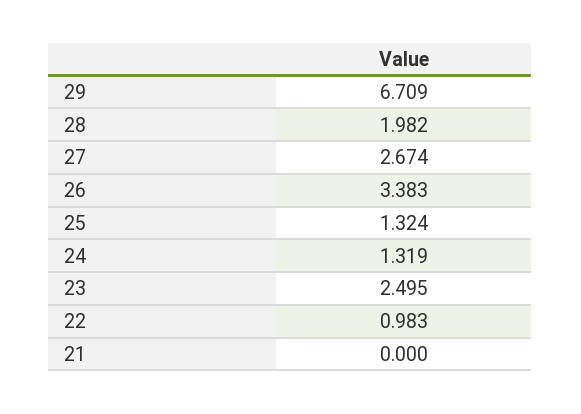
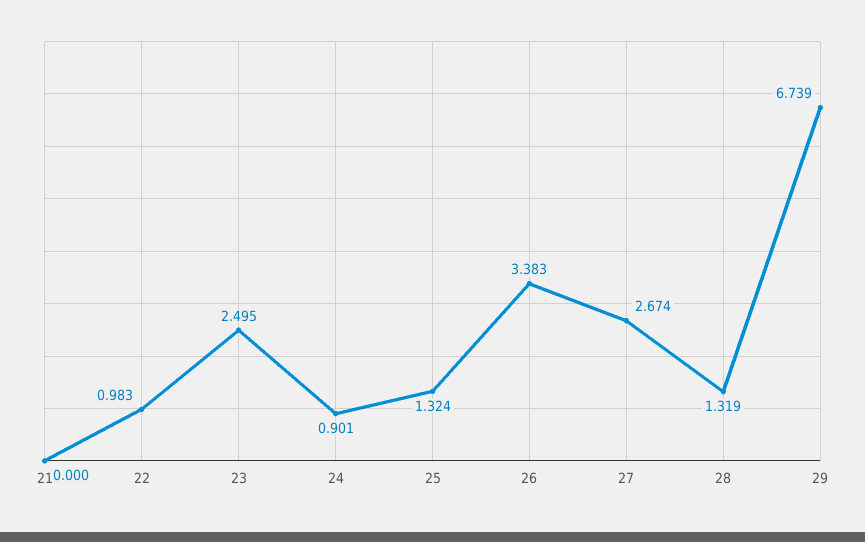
  {
-   "29": 6.709,
+   "29": 6.739,
-   "28": 1.982,
+   "28": 1.319,
    "27": 2.674,
    "26": 3.383,
    "25": 1.324,
-   "24": 1.319,
+   "24": 0.901,
    "23": 2.495,
    "22": 0.983,
    "21": 0
  }

